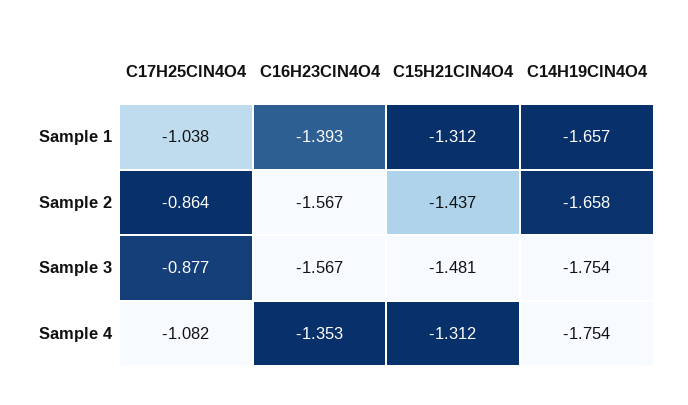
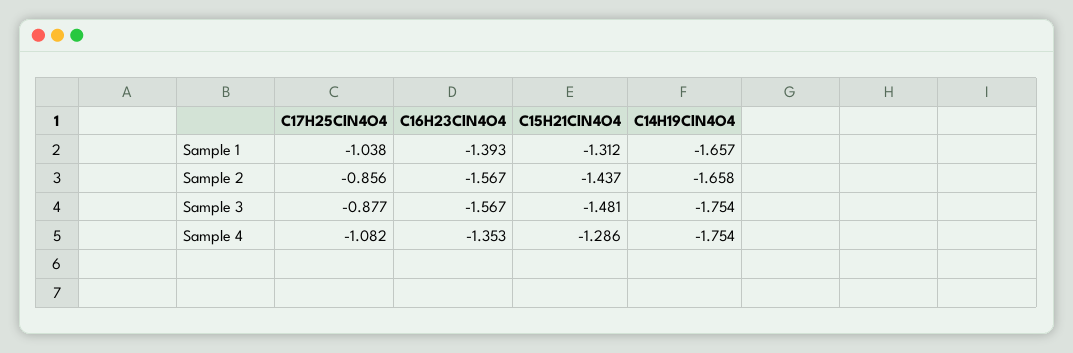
  {
    "C17H25ClN4O4": {
      "Sample 1": -1.038,
-     "Sample 2": -0.864,
+     "Sample 2": -0.856,
      "Sample 3": -0.877,
      "Sample 4": -1.082
    },
    "C16H23ClN4O4": {
      "Sample 1": -1.393,
      "Sample 2": -1.567,
      "Sample 3": -1.567,
      "Sample 4": -1.353
    },
    "C15H21ClN4O4": {
      "Sample 1": -1.312,
      "Sample 2": -1.437,
      "Sample 3": -1.481,
-     "Sample 4": -1.312
+     "Sample 4": -1.286
    },
    "C14H19ClN4O4": {
      "Sample 1": -1.657,
      "Sample 2": -1.658,
      "Sample 3": -1.754,
      "Sample 4": -1.754
    }
  }

